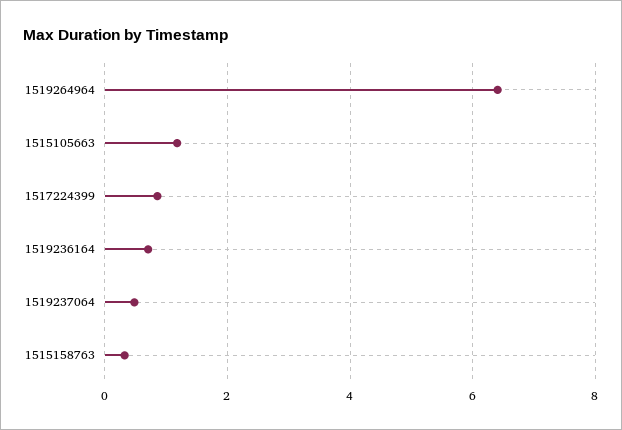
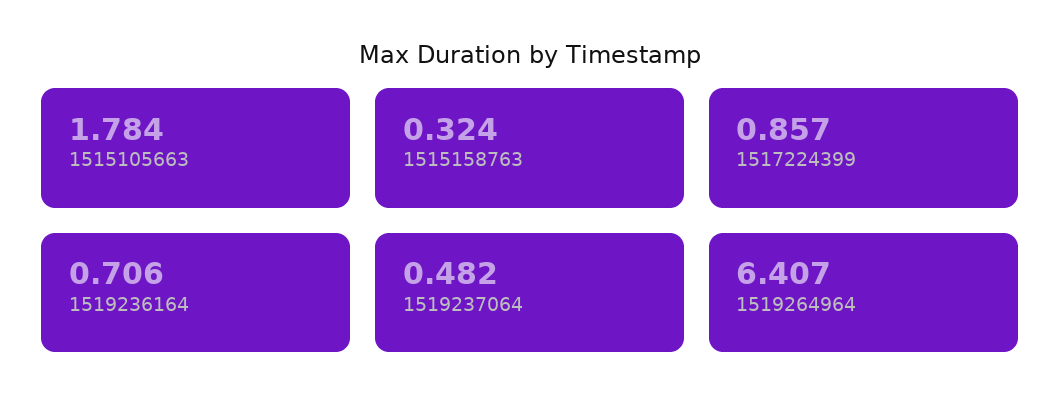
  {
    "1519264964": 6.407,
-   "1515105663": 1.2,
+   "1515105663": 1.784,
    "1517224399": 0.857,
    "1519236164": 0.706,
    "1519237064": 0.482,
    "1515158763": 0.324
  }

